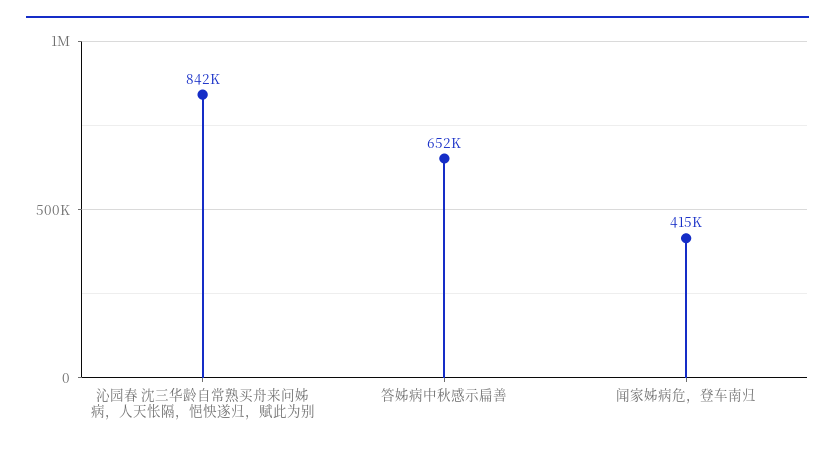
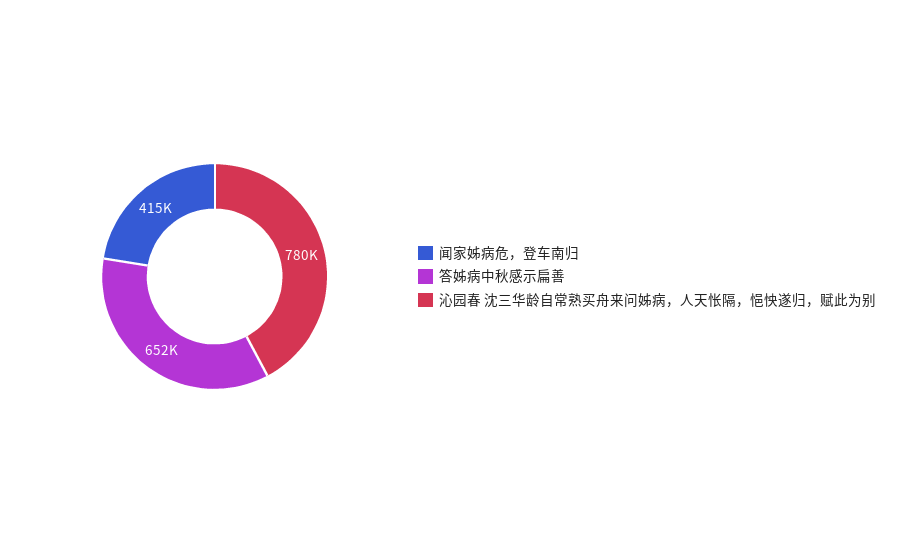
  {
-   "沁园春 沈三华龄自常熟买舟来问姊病，人天怅隔，悒怏遂归，赋此为别": 842000,
+   "沁园春 沈三华龄自常熟买舟来问姊病，人天怅隔，悒怏遂归，赋此为别": 780000,
    "答姊病中秋感示扁善": 652000,
    "闻家姊病危，登车南归": 415000
  }

